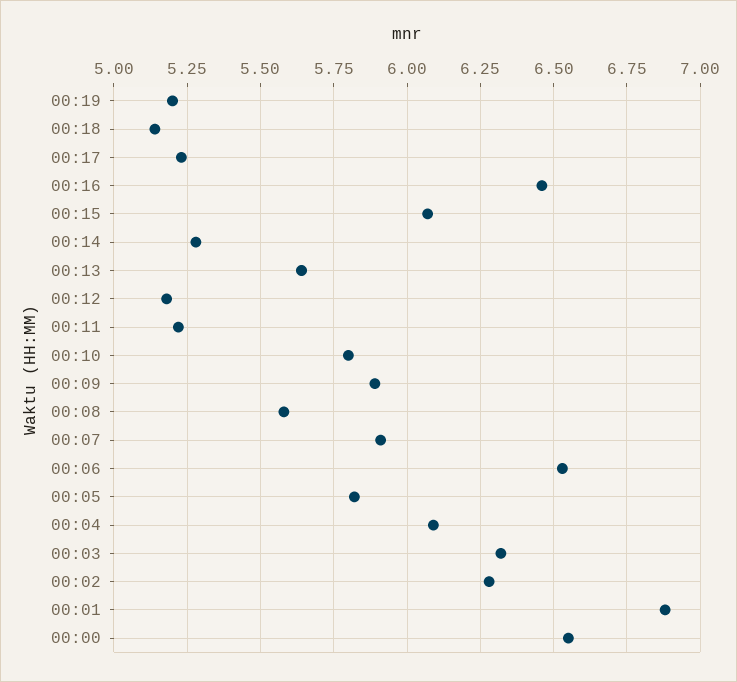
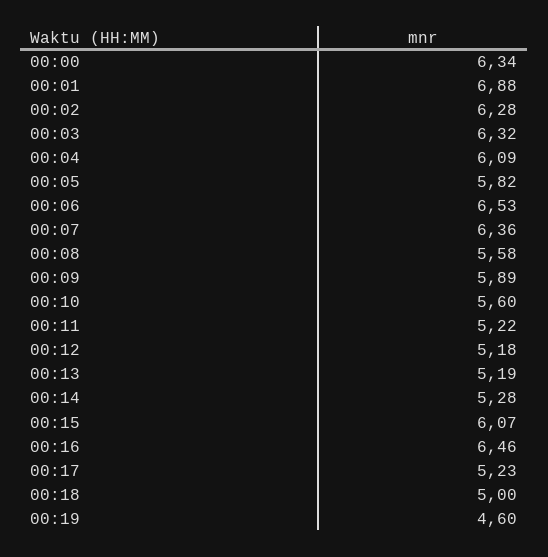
  {
-   "00:19": 5.2,
+   "00:19": 4.6,
-   "00:18": 5.15,
+   "00:18": 5,
    "00:17": 5.23,
    "00:16": 6.46,
    "00:15": 6.07,
    "00:14": 5.28,
-   "00:13": 5.65,
+   "00:13": 5.19,
    "00:12": 5.18,
    "00:11": 5.22,
-   "00:10": 5.8,
+   "00:10": 5.6,
    "00:09": 5.89,
    "00:08": 5.58,
-   "00:07": 5.9,
+   "00:07": 6.36,
    "00:06": 6.53,
    "00:05": 5.82,
    "00:04": 6.09,
    "00:03": 6.32,
    "00:02": 6.28,
    "00:01": 6.88,
-   "00:00": 6.55
+   "00:00": 6.34
  }

